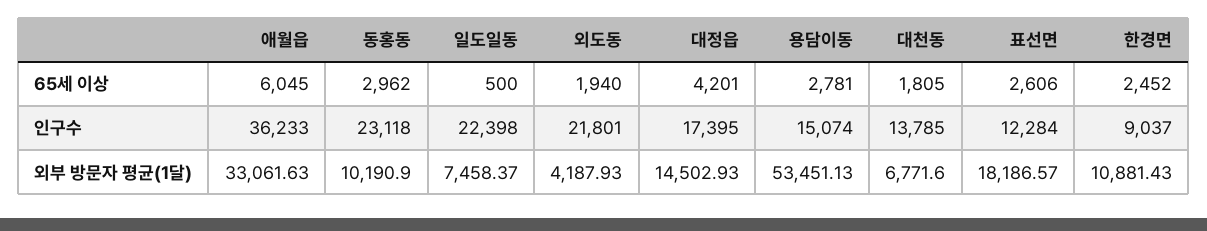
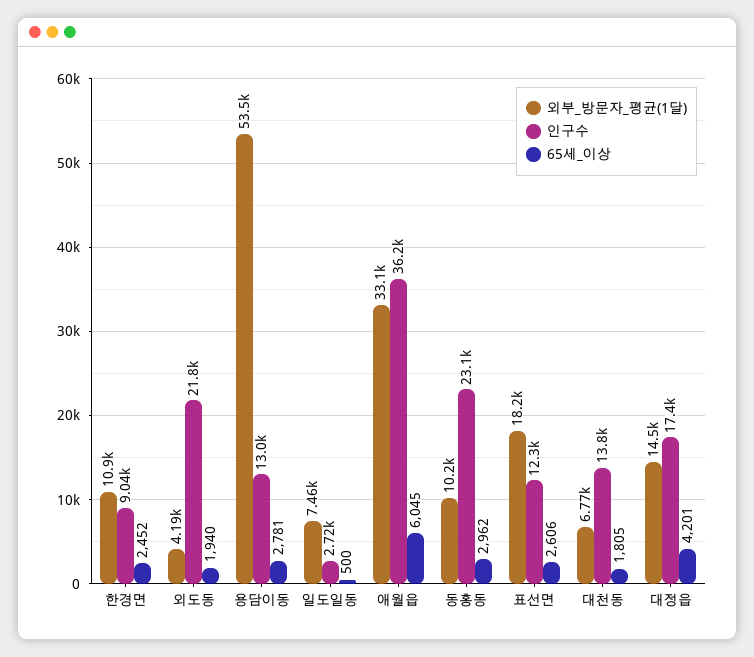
  {
    "65세 이상": {
      "애월읍": 6045,
      "동홍동": 2962,
      "일도일동": 500,
      "외도동": 1940,
      "대정읍": 4201,
      "용담이동": 2781,
      "대천동": 1805,
      "표선면": 2606,
      "한경면": 2452
    },
    "인구수": {
      "애월읍": 36233,
      "동홍동": 23118,
-     "일도일동": 22398,
+     "일도일동": 2720,
      "외도동": 21801,
      "대정읍": 17395,
-     "용담이동": 15074,
+     "용담이동": 13000,
      "대천동": 13785,
      "표선면": 12284,
      "한경면": 9037
    },
    "외부 방문자 평균(1달)": {
      "애월읍": 33061.63,
      "동홍동": 10190.9,
      "일도일동": 7458.37,
      "외도동": 4187.93,
      "대정읍": 14502.93,
      "용담이동": 53451.13,
      "대천동": 6771.6,
      "표선면": 18186.57,
      "한경면": 10881.43
    }
  }

